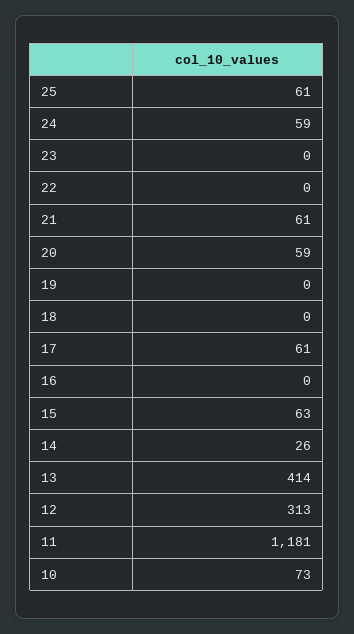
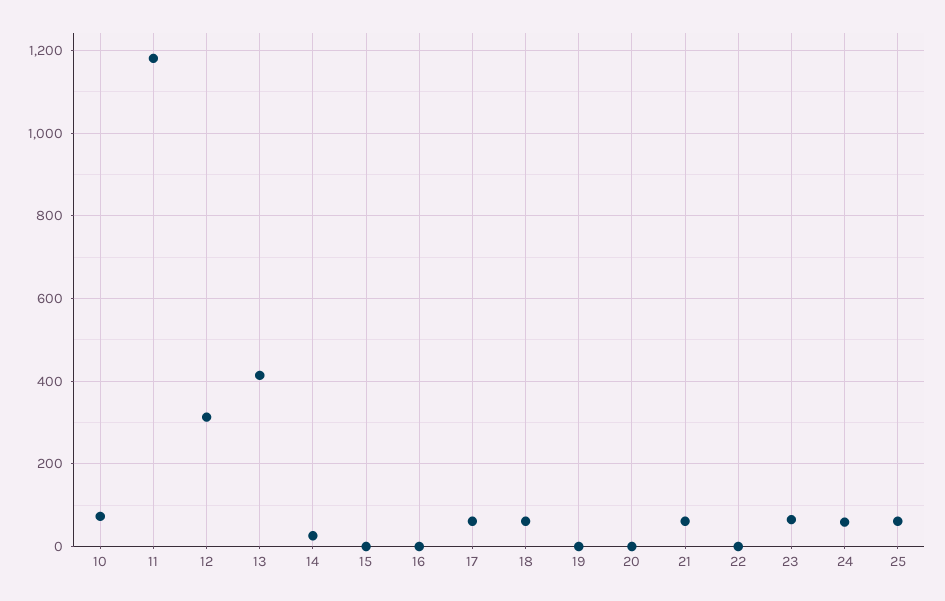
  {
    "25": 61,
    "24": 59,
-   "23": 0,
+   "23": 60,
    "22": 0,
    "21": 61,
-   "20": 59,
+   "20": 0,
    "19": 0,
-   "18": 0,
+   "18": 60,
    "17": 61,
    "16": 0,
-   "15": 63,
+   "15": 0,
    "14": 26,
    "13": 414,
    "12": 313,
    "11": 1181,
    "10": 73
  }

